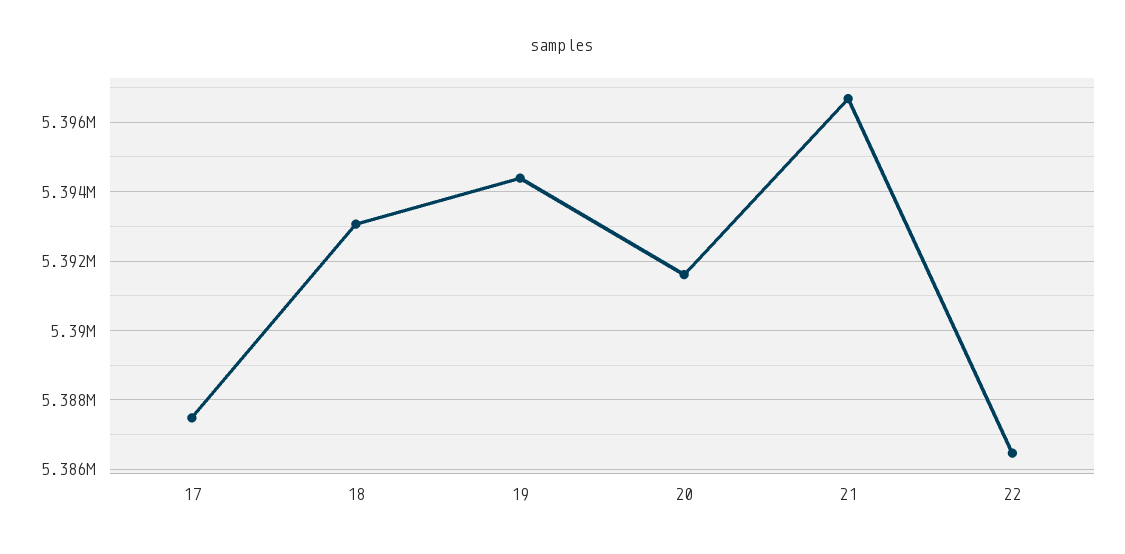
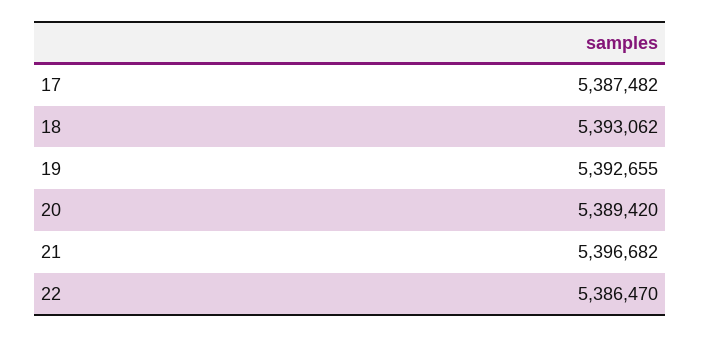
  {
    "17": 5387482,
    "18": 5393062,
-   "19": 5394400,
+   "19": 5392655,
-   "20": 5391600,
+   "20": 5389420,
    "21": 5396682,
    "22": 5386470
  }

